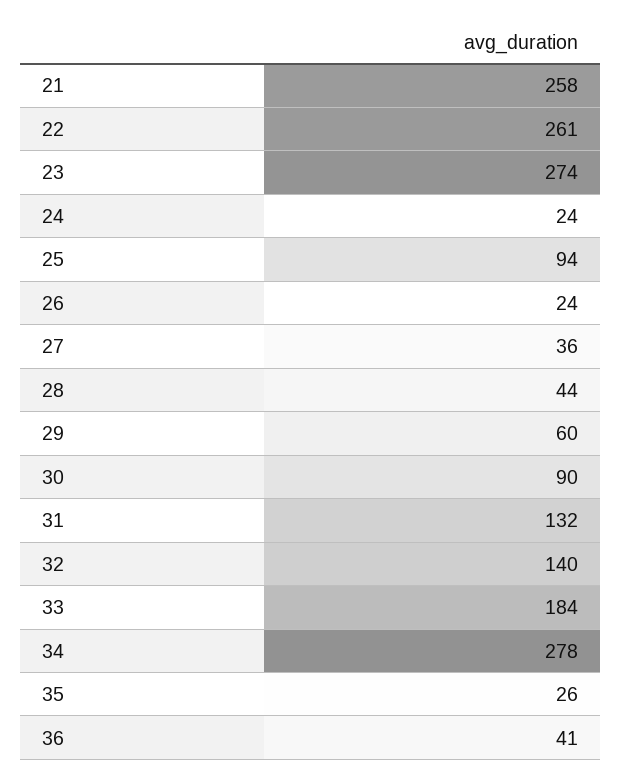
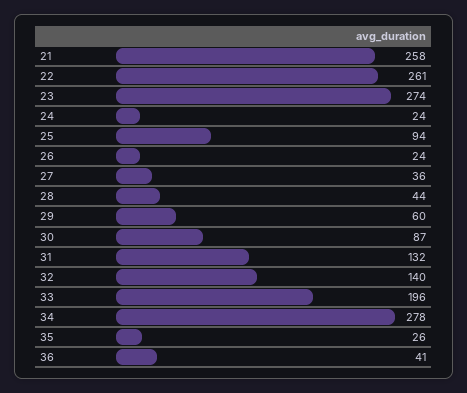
  {
    "21": 258,
    "22": 261,
    "23": 274,
    "24": 24,
    "25": 94,
    "26": 24,
    "27": 36,
    "28": 44,
    "29": 60,
-   "30": 90,
+   "30": 87,
    "31": 132,
    "32": 140,
-   "33": 184,
+   "33": 196,
    "34": 278,
    "35": 26,
    "36": 41
  }

